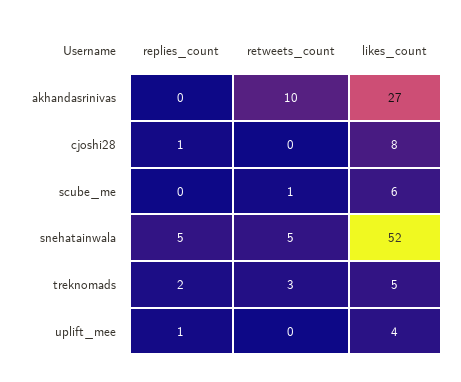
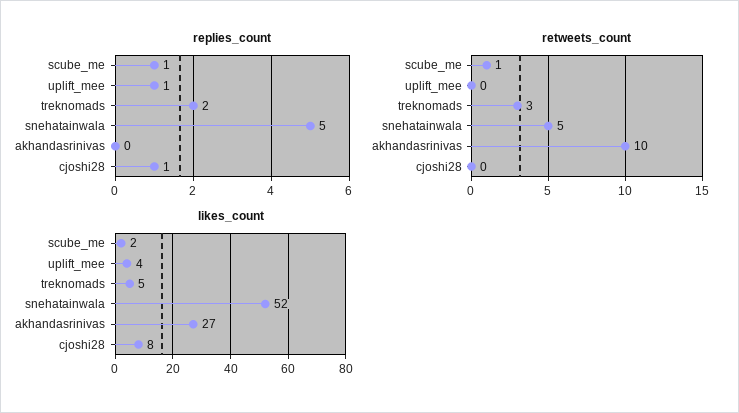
  {
    "replies_count": {
      "akhandasrinivas": 0,
      "cjoshi28": 1,
-     "scube_me": 0,
+     "scube_me": 1,
      "snehatainwala": 5,
      "treknomads": 2,
      "uplift_mee": 1
    },
    "retweets_count": {
      "akhandasrinivas": 10,
      "cjoshi28": 0,
      "scube_me": 1,
      "snehatainwala": 5,
      "treknomads": 3,
      "uplift_mee": 0
    },
    "likes_count": {
      "akhandasrinivas": 27,
      "cjoshi28": 8,
-     "scube_me": 6,
+     "scube_me": 2,
      "snehatainwala": 52,
      "treknomads": 5,
      "uplift_mee": 4
    }
  }

